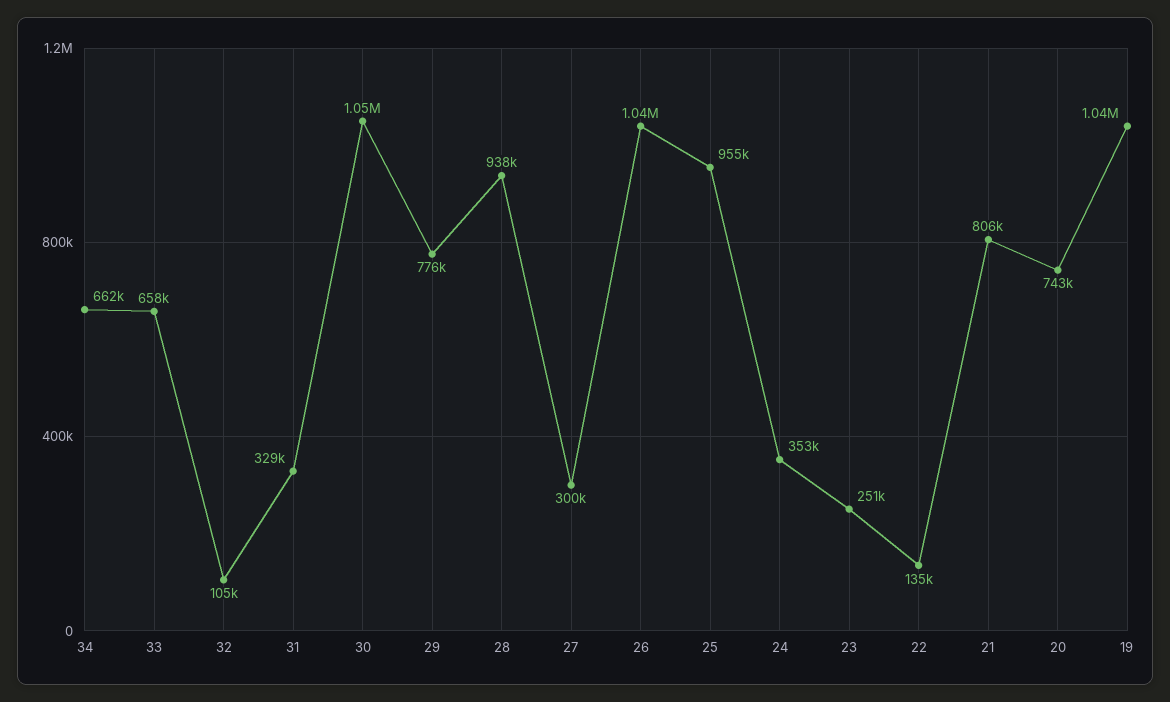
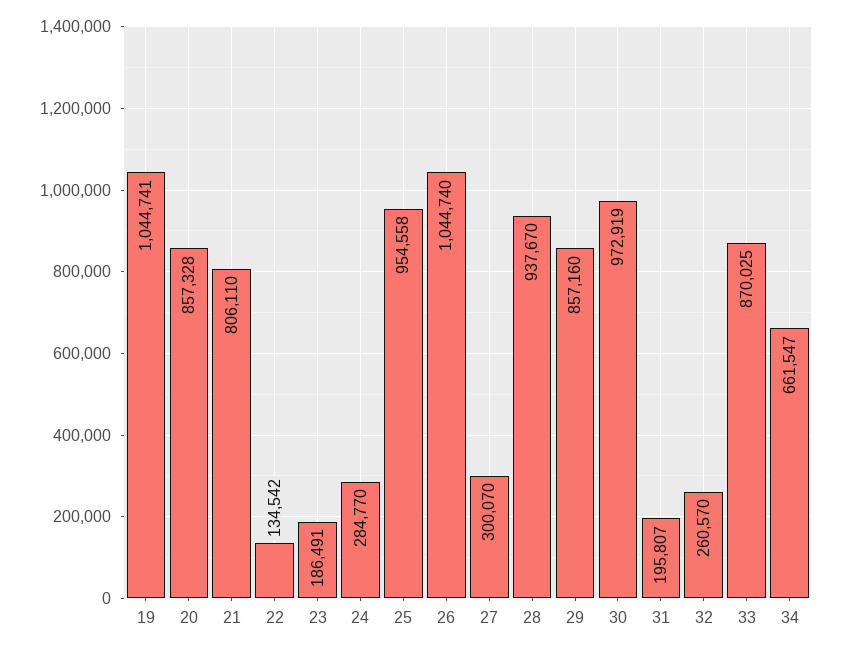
  {
    "34": 661547,
-   "33": 658000,
+   "33": 870025,
-   "32": 105000,
+   "32": 260570,
-   "31": 329000,
+   "31": 195807,
-   "30": 1050000,
+   "30": 972919,
-   "29": 776000,
+   "29": 857160,
    "28": 937670,
    "27": 300070,
    "26": 1044740,
    "25": 954558,
-   "24": 353000,
+   "24": 284770,
-   "23": 251000,
+   "23": 186491,
    "22": 134542,
    "21": 806110,
-   "20": 743000,
+   "20": 857328,
    "19": 1044741
  }

